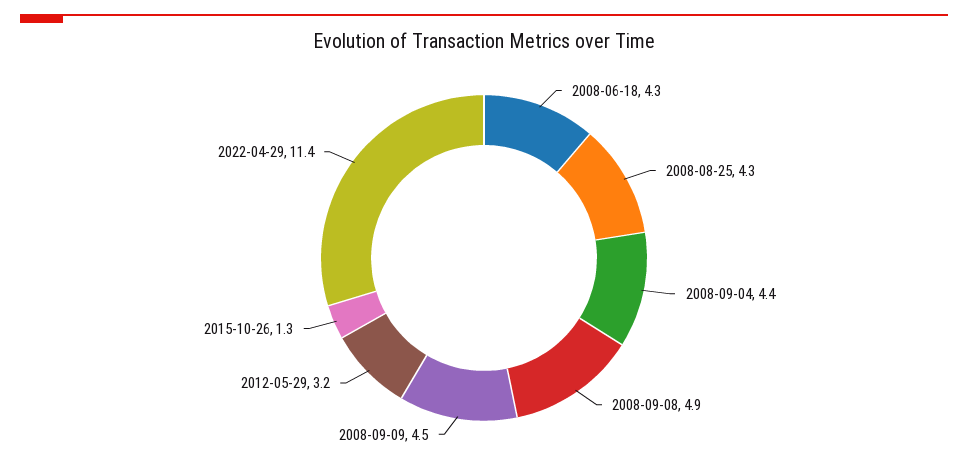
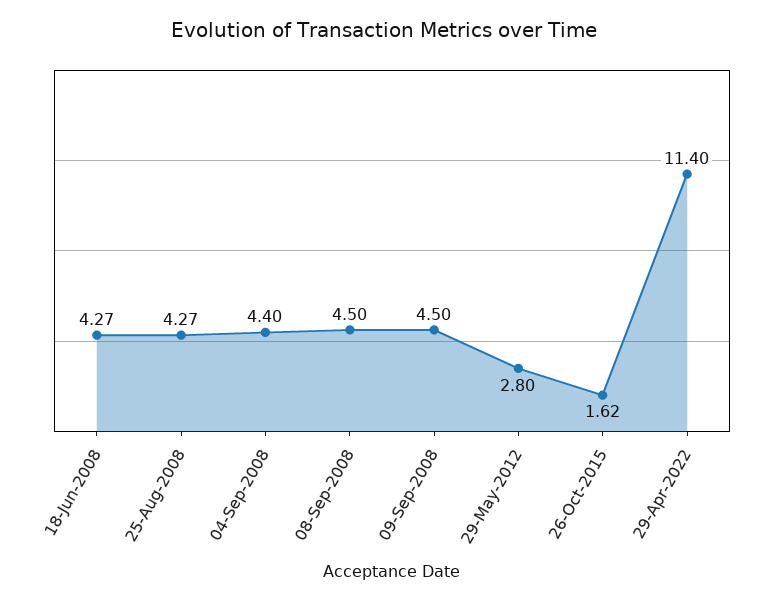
  {
    "2008-06-18": 4.27,
    "2008-08-25": 4.27,
    "2008-09-04": 4.4,
-   "2008-09-08": 4.9,
+   "2008-09-08": 4.5,
    "2008-09-09": 4.5,
-   "2012-05-29": 3.2,
+   "2012-05-29": 2.8,
-   "2015-10-26": 1.3,
+   "2015-10-26": 1.62,
    "2022-04-29": 11.4
  }

